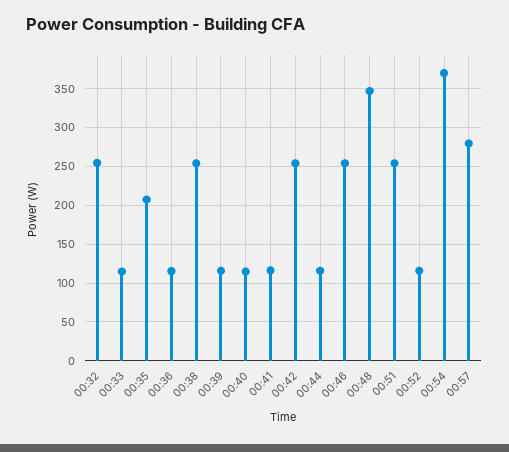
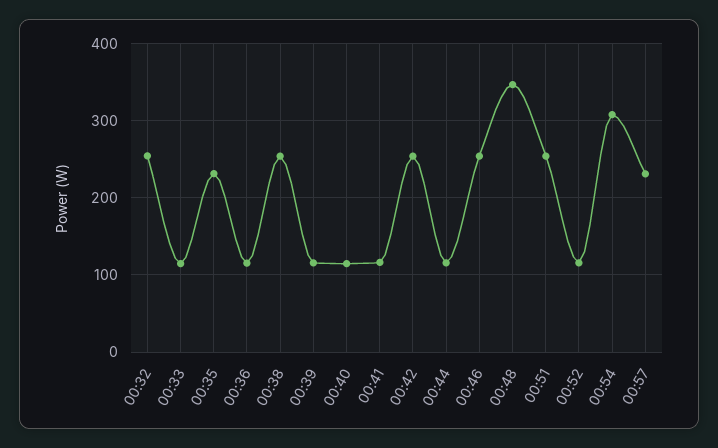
  {
    "00:32": 250,
    "00:33": 110,
-   "00:35": 210,
+   "00:35": 230,
    "00:36": 120,
    "00:38": 250,
    "00:39": 120,
    "00:40": 110,
    "00:41": 120,
    "00:42": 250,
    "00:44": 120,
    "00:46": 250,
    "00:48": 350,
    "00:51": 250,
    "00:52": 120,
-   "00:54": 370,
+   "00:54": 310,
-   "00:57": 280
+   "00:57": 230
  }

